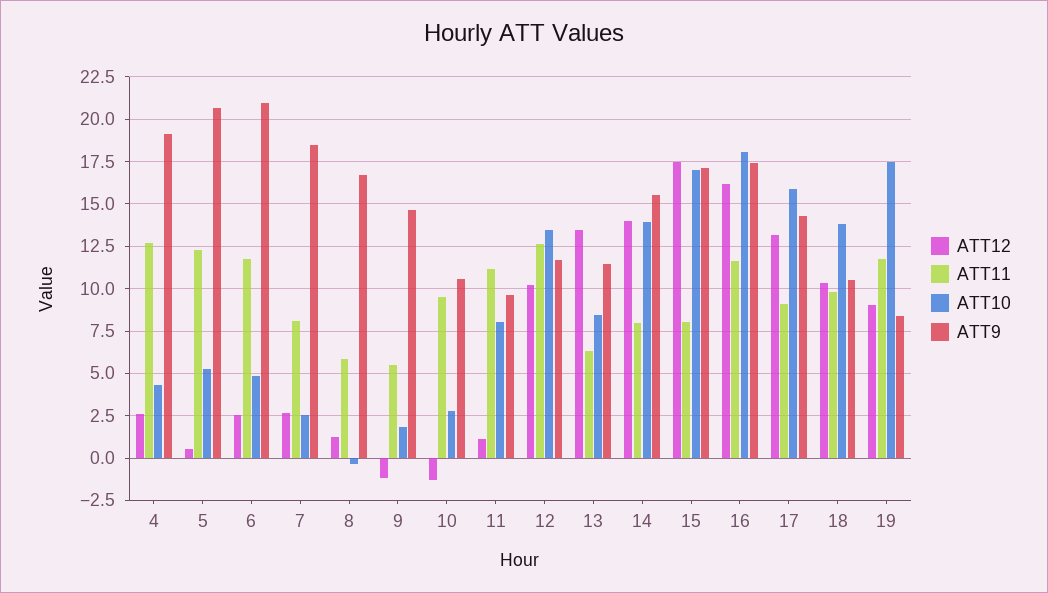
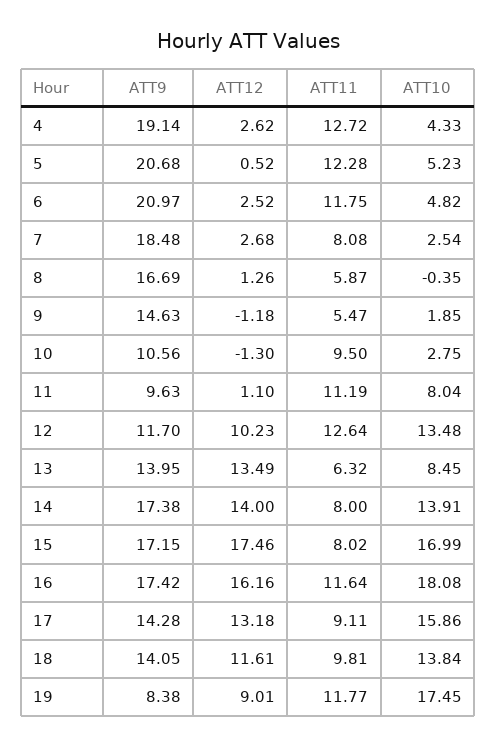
  {
    "ATT12": {
      "4": 2.62,
      "5": 0.52,
      "6": 2.52,
      "7": 2.68,
      "8": 1.26,
      "9": -1.18,
      "10": -1.3,
      "11": 1.1,
      "12": 10.23,
      "13": 13.49,
      "14": 14,
      "15": 17.46,
      "16": 16.16,
      "17": 13.18,
-     "18": 10.5,
+     "18": 11.61,
      "19": 9.01
    },
    "ATT11": {
      "4": 12.72,
      "5": 12.28,
      "6": 11.75,
      "7": 8.08,
      "8": 5.87,
      "9": 5.47,
      "10": 9.5,
      "11": 11.19,
      "12": 12.64,
      "13": 6.32,
      "14": 8,
      "15": 8.02,
      "16": 11.64,
      "17": 9.11,
      "18": 9.81,
      "19": 11.77
    },
    "ATT10": {
      "4": 4.33,
      "5": 5.23,
      "6": 4.82,
      "7": 2.54,
      "8": -0.35,
      "9": 1.85,
      "10": 2.75,
      "11": 8.04,
      "12": 13.48,
      "13": 8.45,
      "14": 13.91,
      "15": 16.99,
      "16": 18.08,
      "17": 15.86,
      "18": 13.84,
      "19": 17.45
    },
    "ATT9": {
      "4": 19.14,
      "5": 20.68,
      "6": 20.97,
      "7": 18.48,
      "8": 16.69,
      "9": 14.63,
      "10": 10.56,
      "11": 9.63,
      "12": 11.7,
-     "13": 11.5,
+     "13": 13.95,
-     "14": 15.5,
+     "14": 17.38,
      "15": 17.15,
      "16": 17.42,
      "17": 14.28,
-     "18": 10.5,
+     "18": 14.05,
      "19": 8.38
    }
  }

